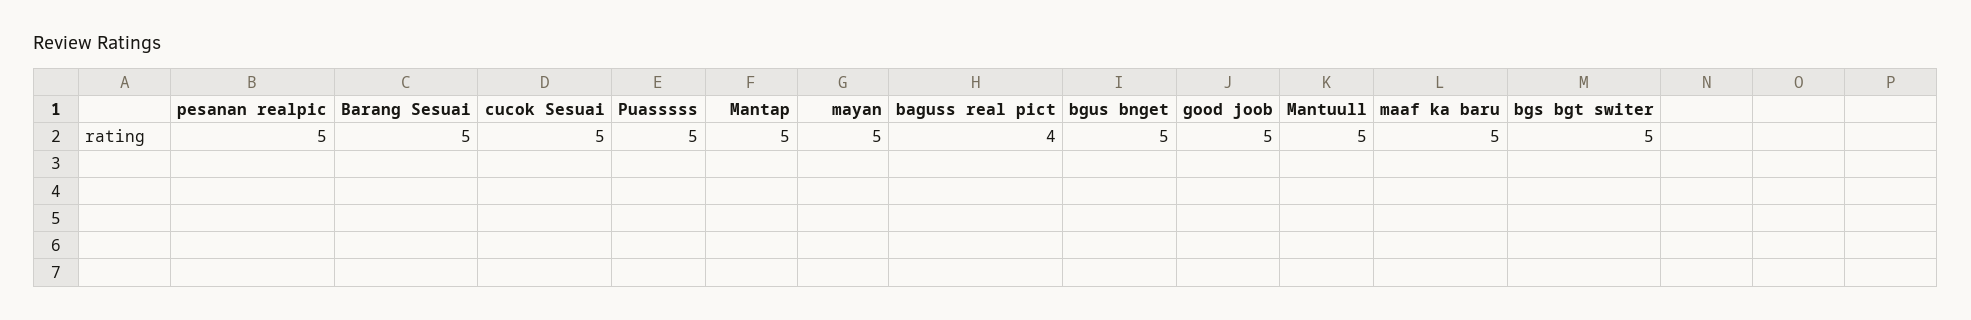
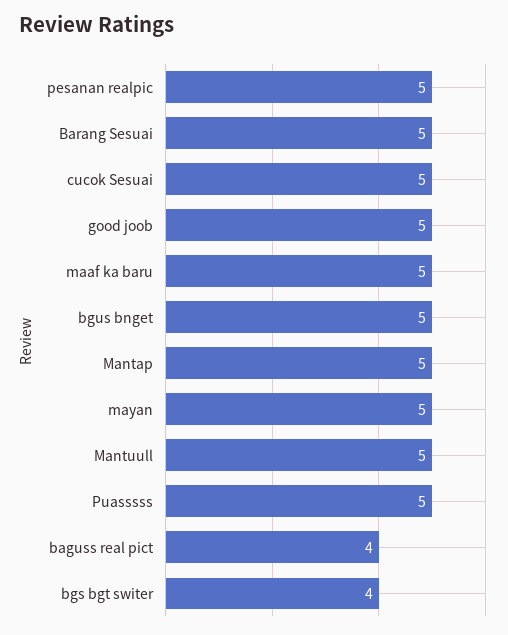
  {
    "pesanan realpic": 5,
    "Barang Sesuai": 5,
    "cucok Sesuai": 5,
    "Puasssss": 5,
    "Mantap": 5,
    "mayan": 5,
    "baguss real pict": 4,
    "bgus bnget": 5,
    "good joob": 5,
    "Mantuull": 5,
    "maaf ka baru": 5,
-   "bgs bgt switer": 5
+   "bgs bgt switer": 4
  }

